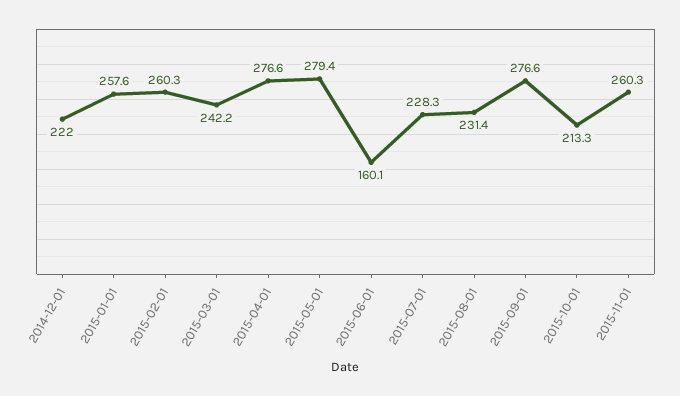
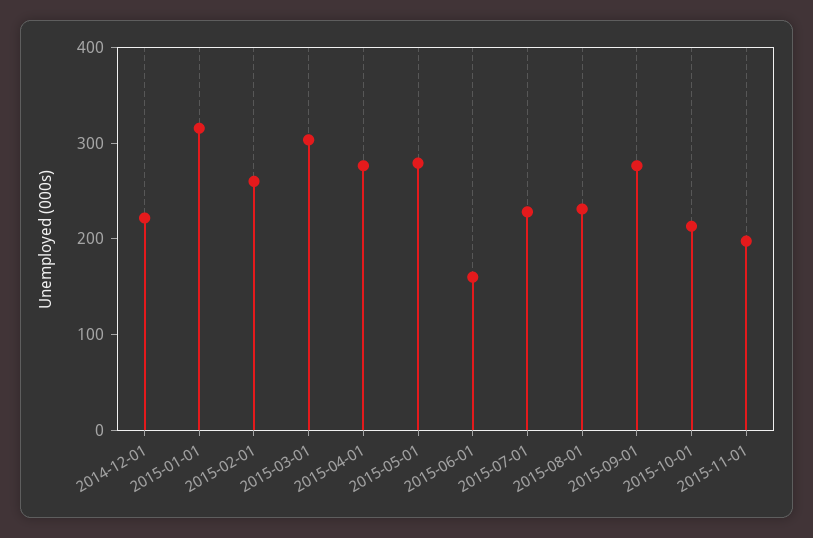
  {
    "2014-12-01": 222,
-   "2015-01-01": 257.6,
+   "2015-01-01": 320,
    "2015-02-01": 260.3,
-   "2015-03-01": 242.2,
+   "2015-03-01": 300,
    "2015-04-01": 276.6,
    "2015-05-01": 279.4,
    "2015-06-01": 160.1,
    "2015-07-01": 228.3,
    "2015-08-01": 231.4,
    "2015-09-01": 276.6,
    "2015-10-01": 213.3,
-   "2015-11-01": 260.3
+   "2015-11-01": 200
  }

